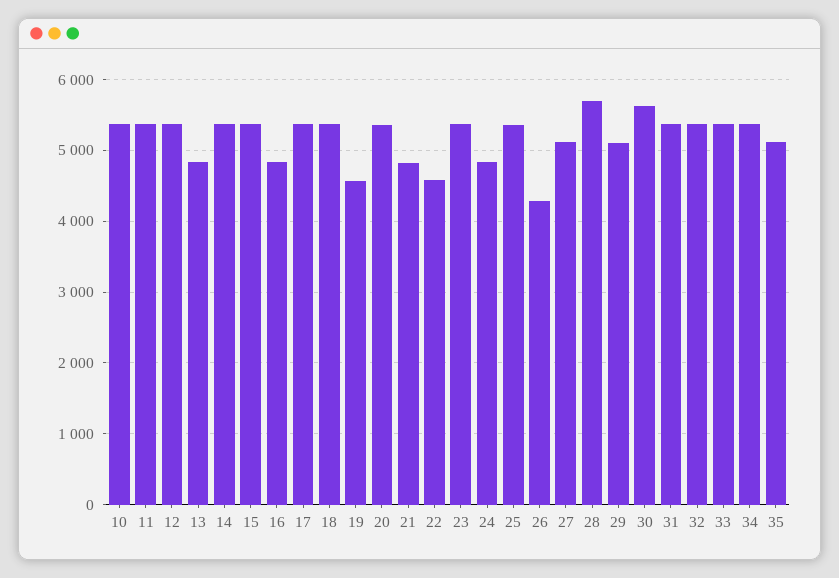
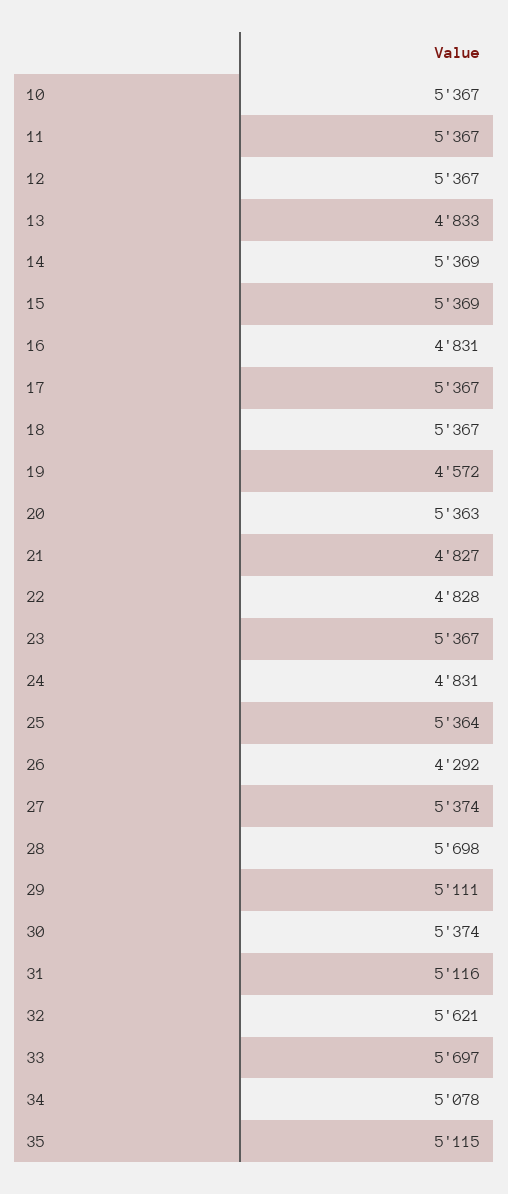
  {
    "10": 5367,
    "11": 5367,
    "12": 5367,
    "13": 4833,
    "14": 5369,
    "15": 5369,
    "16": 4831,
    "17": 5367,
    "18": 5367,
    "19": 4572,
    "20": 5363,
    "21": 4827,
-   "22": 4600,
+   "22": 4828,
    "23": 5367,
    "24": 4831,
    "25": 5364,
    "26": 4292,
-   "27": 5100,
+   "27": 5374,
    "28": 5698,
    "29": 5111,
-   "30": 5600,
+   "30": 5374,
-   "31": 5400,
+   "31": 5116,
-   "32": 5400,
+   "32": 5621,
-   "33": 5400,
+   "33": 5697,
-   "34": 5400,
+   "34": 5078,
    "35": 5115
  }

